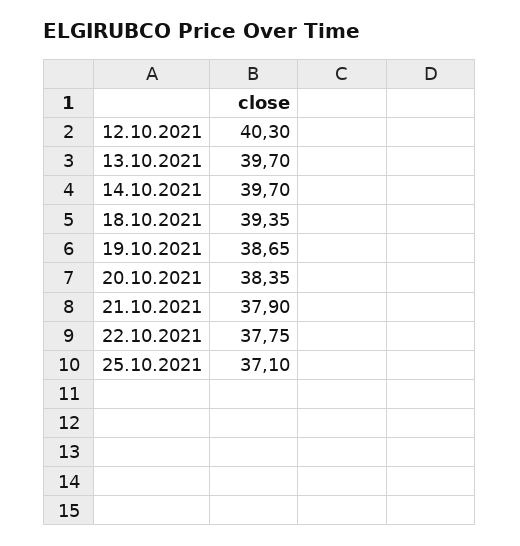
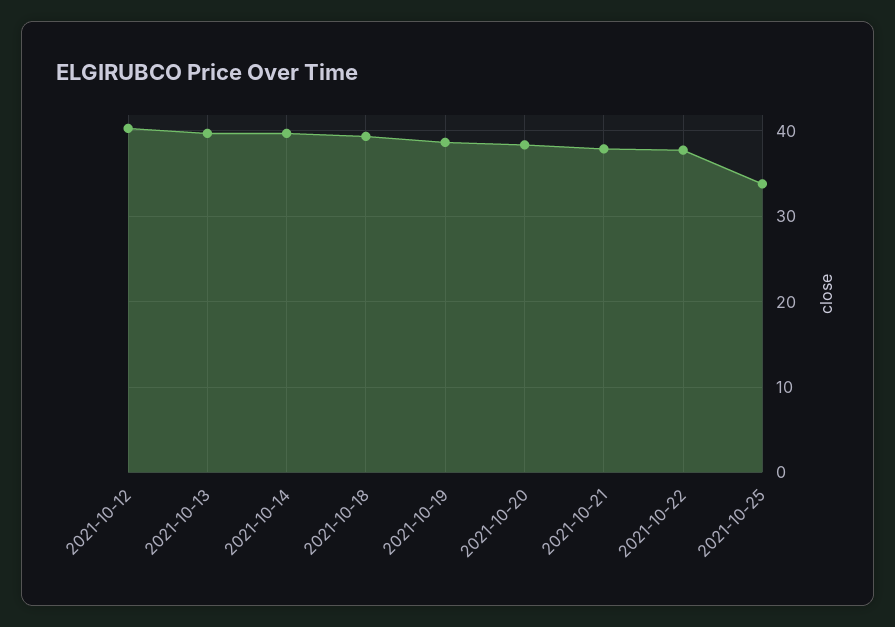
  {
    "12.10.2021": 40.3,
    "13.10.2021": 39.7,
    "14.10.2021": 39.7,
    "18.10.2021": 39.35,
    "19.10.2021": 38.65,
    "20.10.2021": 38.35,
    "21.10.2021": 37.9,
    "22.10.2021": 37.75,
-   "25.10.2021": 37.1
+   "25.10.2021": 34
  }

